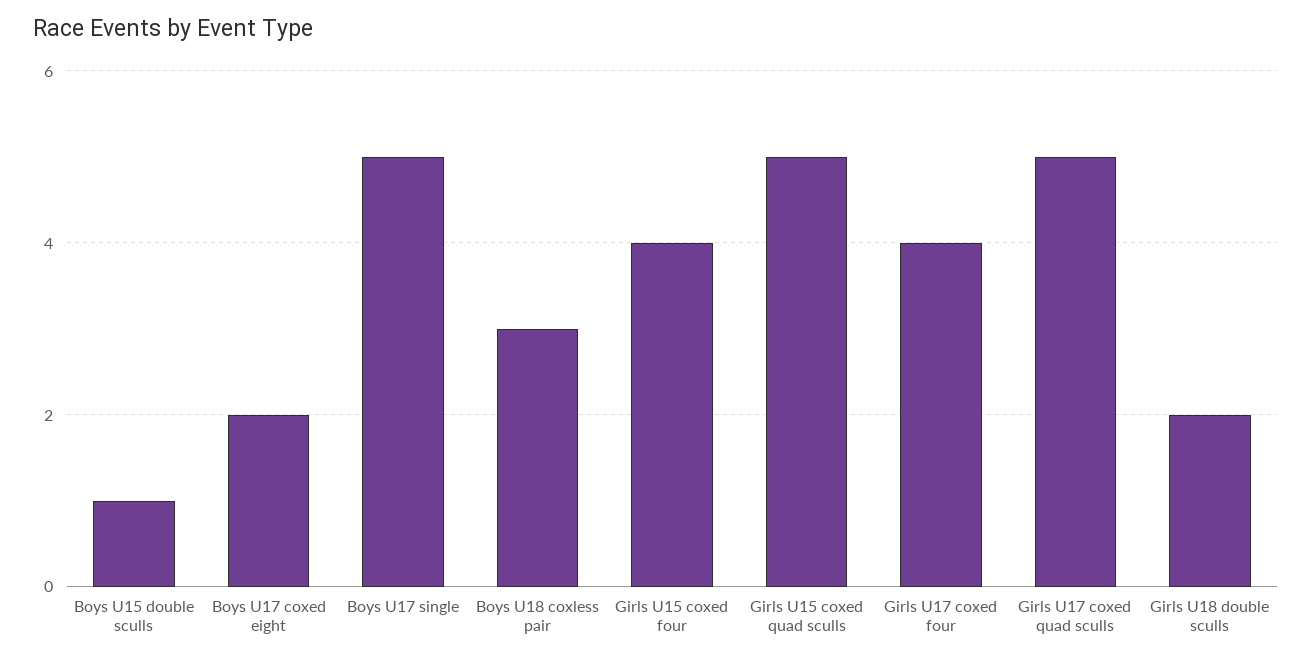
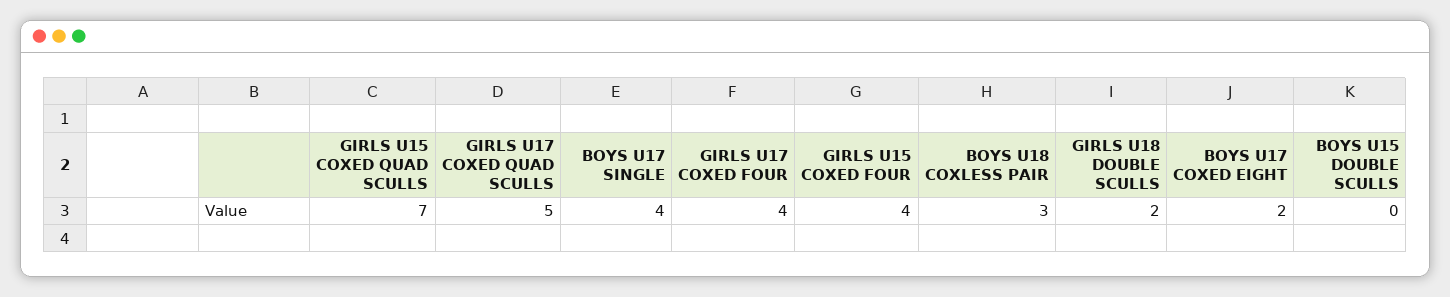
  {
-   "Boys U15 double sculls": 1,
+   "Boys U15 double sculls": 0,
    "Boys U17 coxed eight": 2,
-   "Boys U17 single": 5,
+   "Boys U17 single": 4,
    "Boys U18 coxless pair": 3,
    "Girls U15 coxed four": 4,
-   "Girls U15 coxed quad sculls": 5,
+   "Girls U15 coxed quad sculls": 7,
    "Girls U17 coxed four": 4,
    "Girls U17 coxed quad sculls": 5,
    "Girls U18 double sculls": 2
  }

